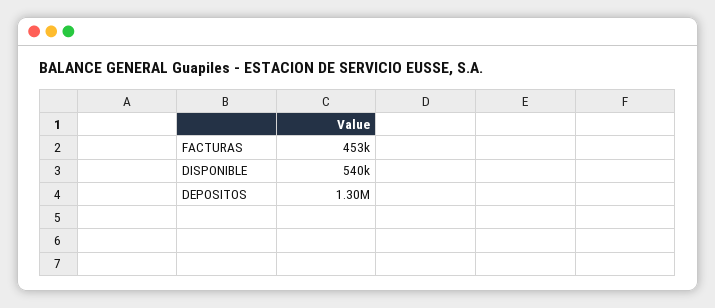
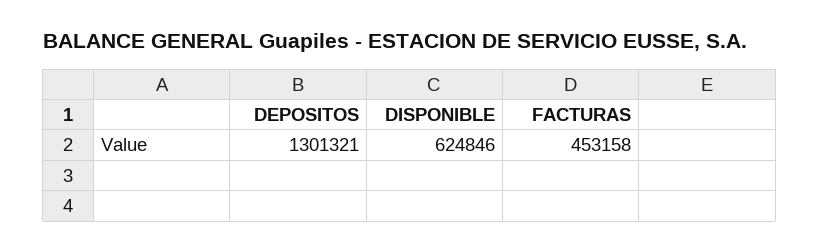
  {
    "FACTURAS": 453158,
-   "DISPONIBLE": 540000,
+   "DISPONIBLE": 624846,
    "DEPOSITOS": 1301321
  }

